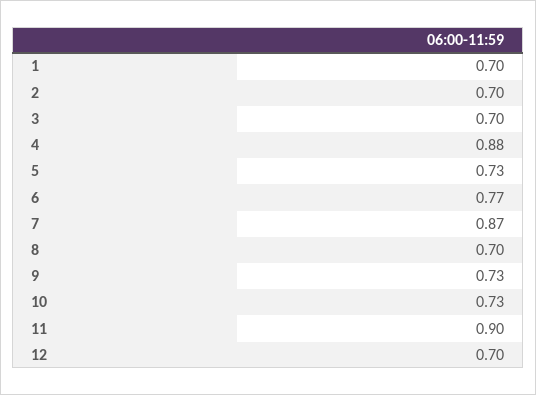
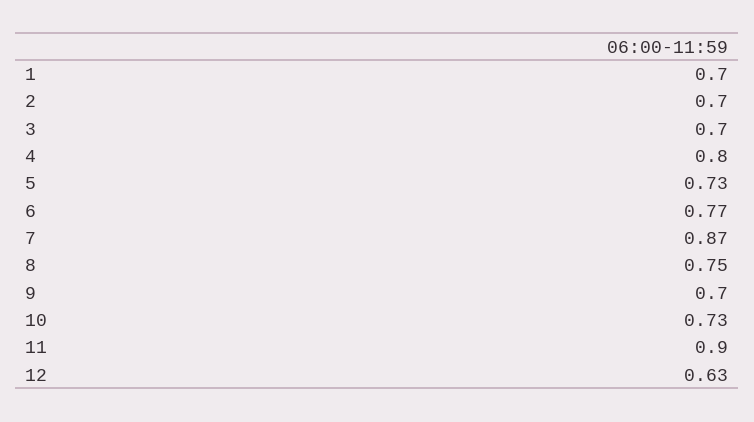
  {
    "1": 0.7,
    "2": 0.7,
    "3": 0.7,
-   "4": 0.88,
+   "4": 0.8,
    "5": 0.73,
    "6": 0.77,
    "7": 0.87,
-   "8": 0.7,
+   "8": 0.75,
-   "9": 0.73,
+   "9": 0.7,
    "10": 0.73,
    "11": 0.9,
-   "12": 0.7
+   "12": 0.63
  }

